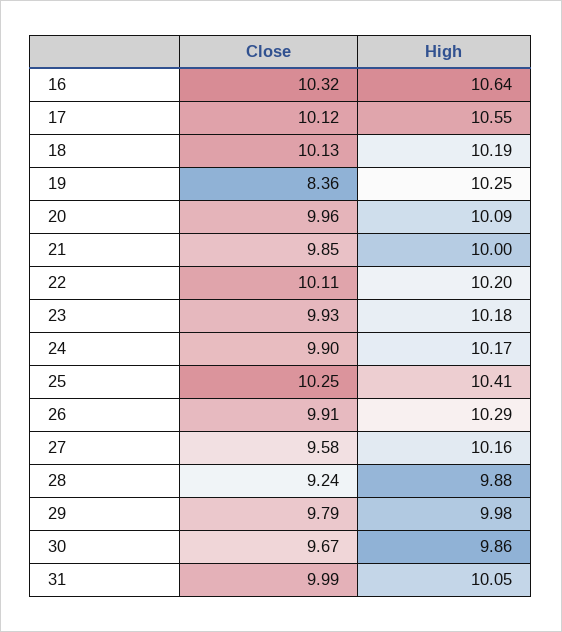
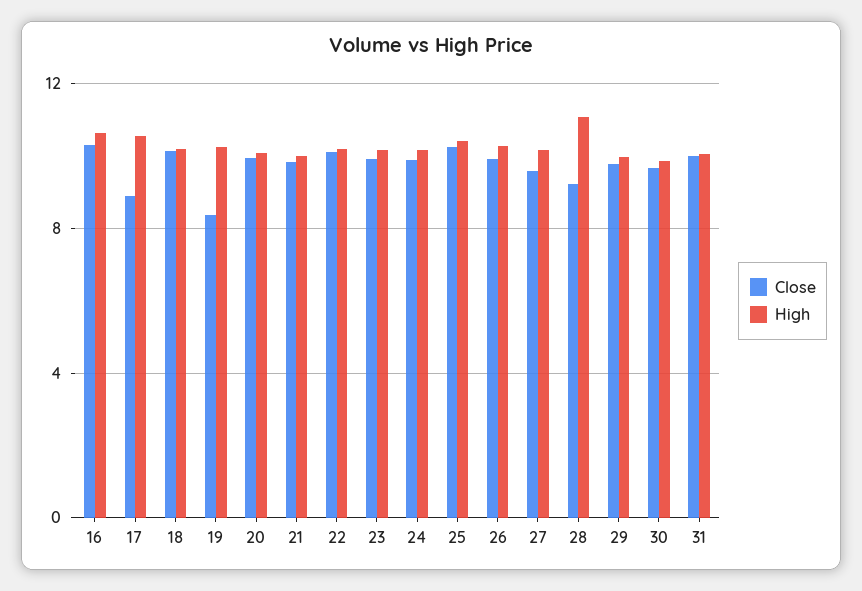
  {
    "Close": {
      "16": 10.32,
-     "17": 10.12,
+     "17": 9,
      "18": 10.13,
      "19": 8.36,
      "20": 9.96,
      "21": 9.85,
      "22": 10.11,
      "23": 9.93,
      "24": 9.9,
      "25": 10.25,
      "26": 9.91,
      "27": 9.58,
      "28": 9.24,
      "29": 9.79,
      "30": 9.67,
      "31": 9.99
    },
    "High": {
      "16": 10.64,
      "17": 10.55,
      "18": 10.19,
      "19": 10.25,
      "20": 10.09,
      "21": 10,
      "22": 10.2,
      "23": 10.18,
      "24": 10.17,
      "25": 10.41,
      "26": 10.29,
      "27": 10.16,
-     "28": 9.88,
+     "28": 11,
      "29": 9.98,
      "30": 9.86,
      "31": 10.05
    }
  }

